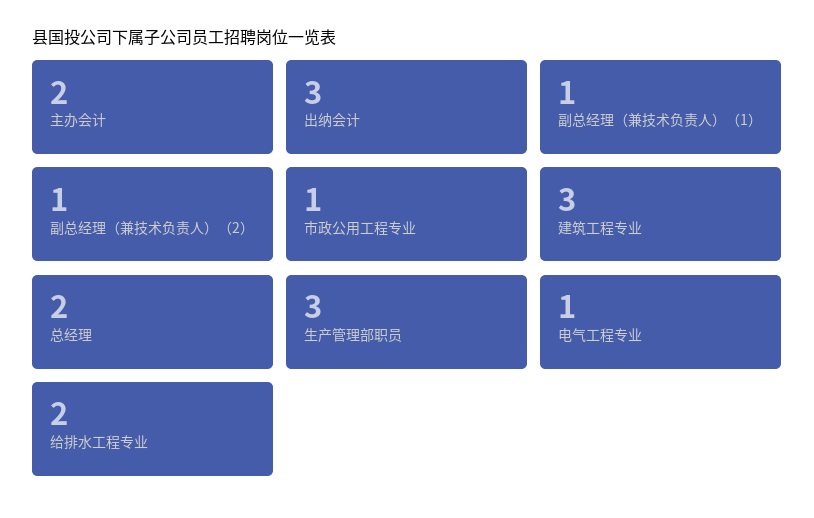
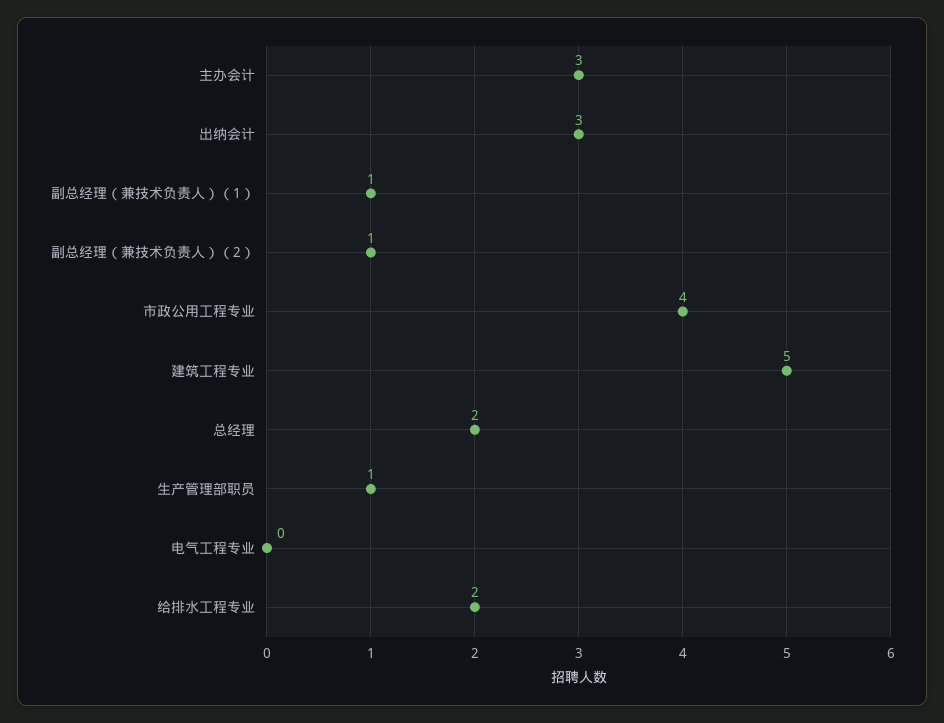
  {
-   "主办会计": 2,
+   "主办会计": 3,
    "出纳会计": 3,
    "副总经理（兼技术负责人）（1）": 1,
    "副总经理（兼技术负责人）（2）": 1,
-   "市政公用工程专业": 1,
+   "市政公用工程专业": 4,
-   "建筑工程专业": 3,
+   "建筑工程专业": 5,
    "总经理": 2,
-   "生产管理部职员": 3,
+   "生产管理部职员": 1,
-   "电气工程专业": 1,
+   "电气工程专业": 0,
    "给排水工程专业": 2
  }

